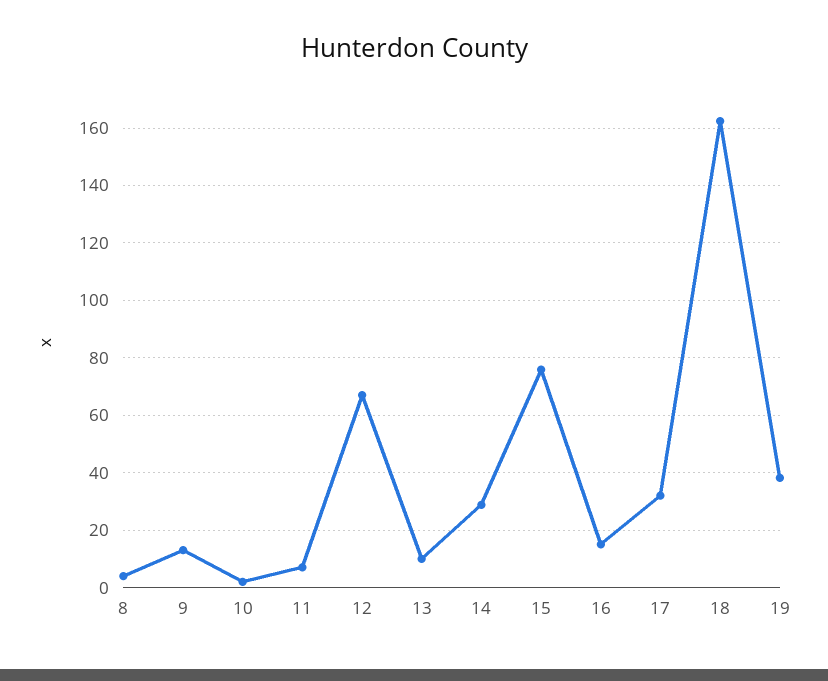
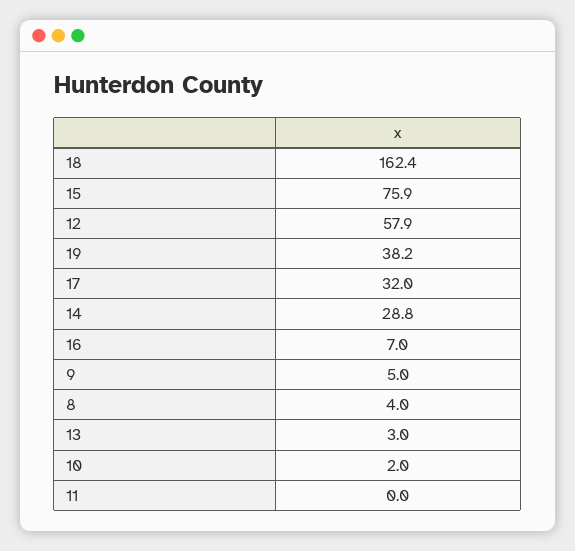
  {
    "8": 4,
-   "9": 12.5,
+   "9": 5,
    "10": 2,
-   "11": 7.5,
+   "11": 0,
-   "12": 67.5,
+   "12": 57.9,
-   "13": 10,
+   "13": 3,
    "14": 28.8,
    "15": 75.9,
-   "16": 15,
+   "16": 7,
    "17": 32,
    "18": 162.4,
    "19": 38.2
  }

